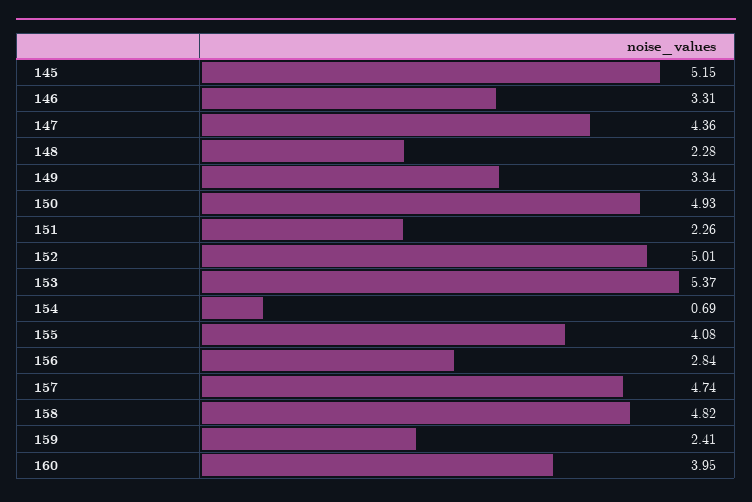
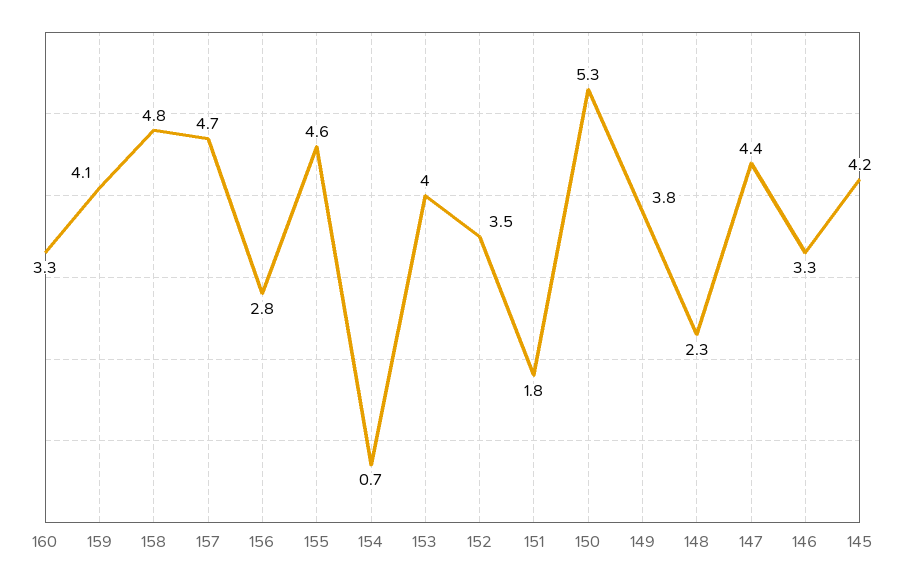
  {
-   "145": 5.15,
+   "145": 4.2,
    "146": 3.31,
    "147": 4.36,
    "148": 2.28,
-   "149": 3.34,
+   "149": 3.8,
-   "150": 4.93,
+   "150": 5.3,
-   "151": 2.26,
+   "151": 1.8,
-   "152": 5.01,
+   "152": 3.5,
-   "153": 5.37,
+   "153": 4,
    "154": 0.69,
-   "155": 4.08,
+   "155": 4.6,
    "156": 2.84,
    "157": 4.74,
    "158": 4.82,
-   "159": 2.41,
+   "159": 4.1,
-   "160": 3.95
+   "160": 3.3
  }

